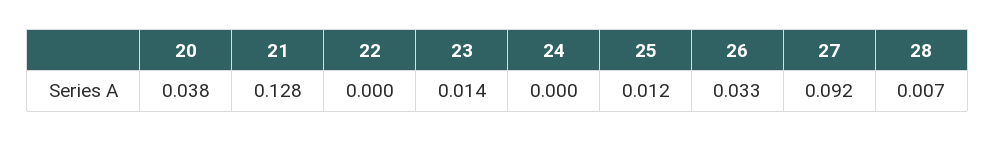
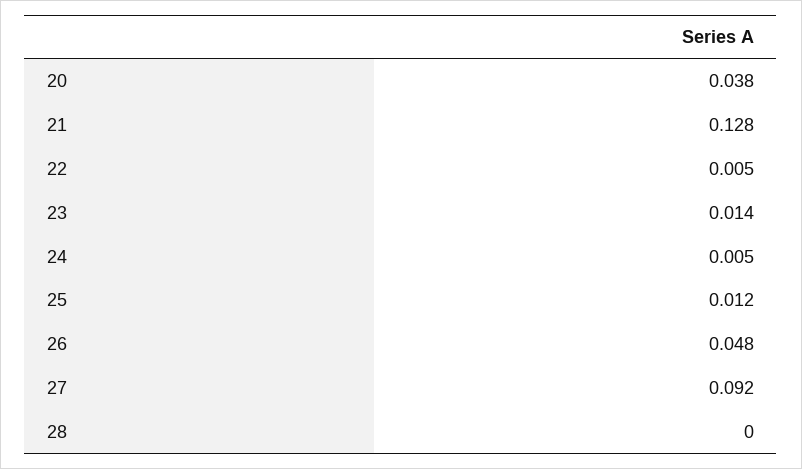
  {
    "20": 0.038,
    "21": 0.128,
-   "22": 0,
+   "22": 0.005,
    "23": 0.014,
-   "24": 0,
+   "24": 0.005,
    "25": 0.012,
-   "26": 0.033,
+   "26": 0.048,
    "27": 0.092,
-   "28": 0.007
+   "28": 0
  }

